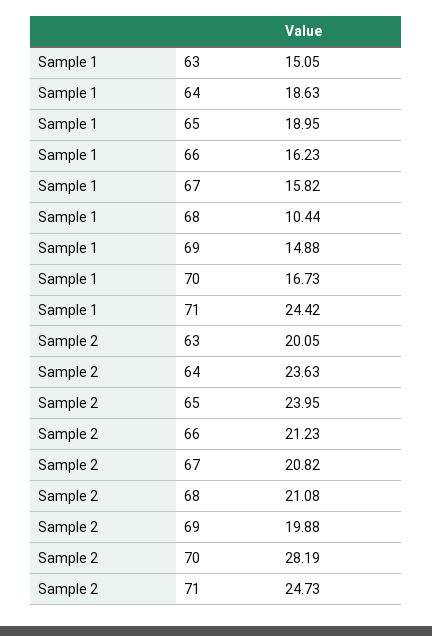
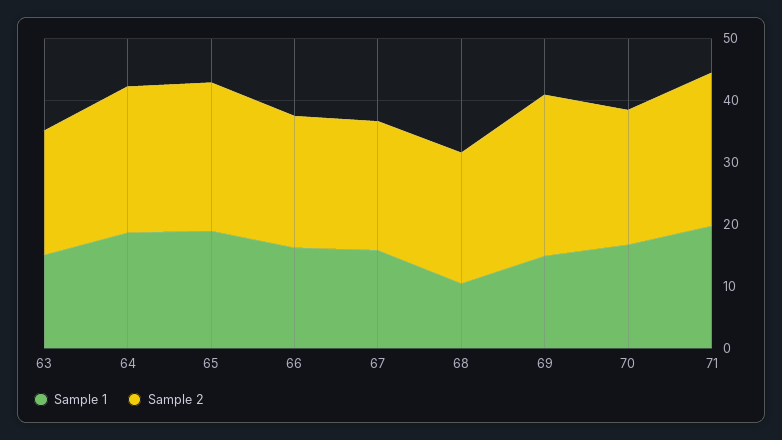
  {
    "Sample 1": {
      "63": 15.05,
      "64": 18.63,
      "65": 18.95,
      "66": 16.23,
      "67": 15.82,
      "68": 10.44,
      "69": 14.88,
      "70": 16.73,
-     "71": 24.42
+     "71": 20
    },
    "Sample 2": {
      "63": 20.05,
      "64": 23.63,
      "65": 23.95,
      "66": 21.23,
      "67": 20.82,
      "68": 21.08,
-     "69": 19.88,
+     "69": 26,
-     "70": 28.19,
+     "70": 22,
      "71": 24.73
    }
  }

